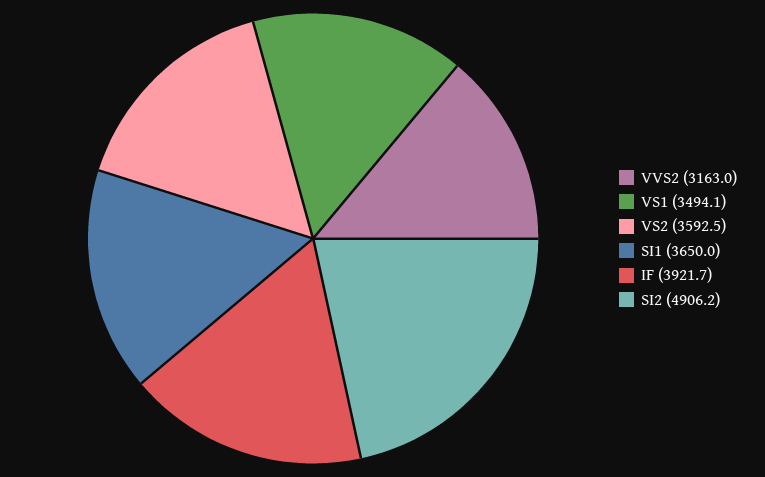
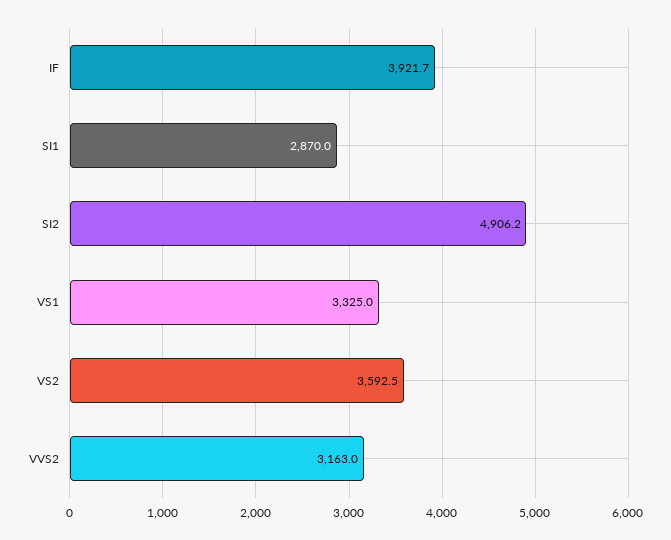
  {
    "VVS2": 3163,
-   "VS1": 3494.1,
+   "VS1": 3325,
    "VS2": 3592.5,
-   "SI1": 3650,
+   "SI1": 2870,
    "IF": 3921.7,
    "SI2": 4906.2
  }

